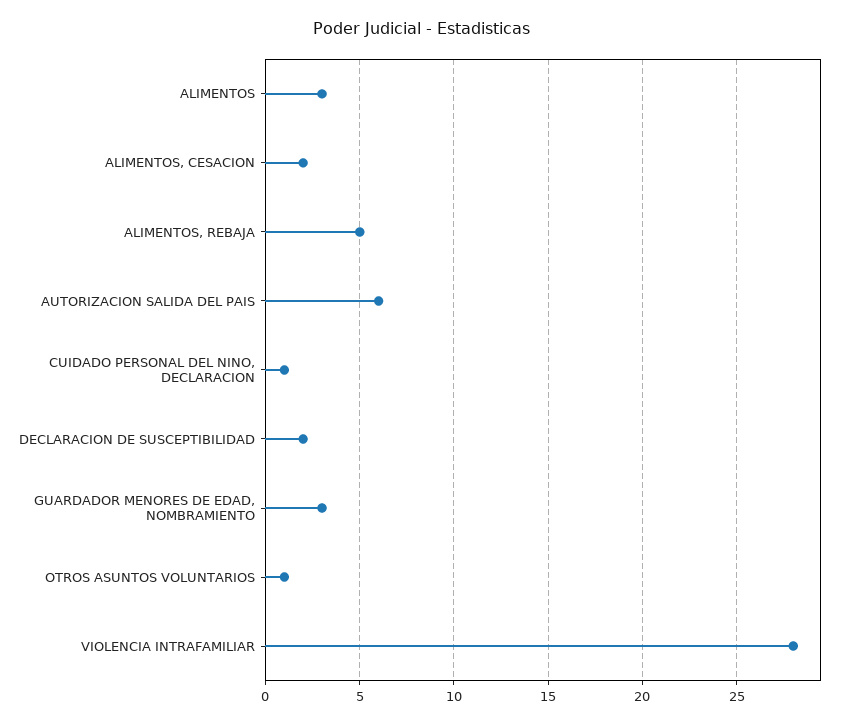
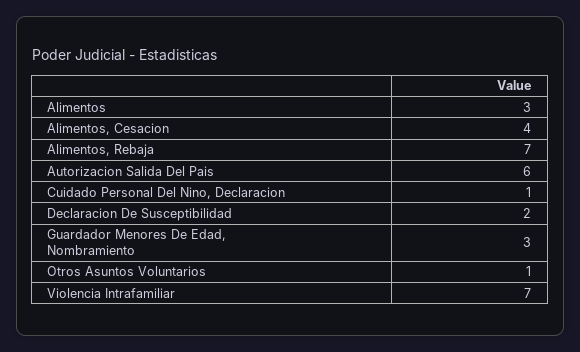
  {
    "ALIMENTOS": 3,
-   "ALIMENTOS, CESACION": 2,
+   "ALIMENTOS, CESACION": 4,
-   "ALIMENTOS, REBAJA": 5,
+   "ALIMENTOS, REBAJA": 7,
    "AUTORIZACION SALIDA DEL PAIS": 6,
    "CUIDADO PERSONAL DEL NINO, DECLARACION": 1,
    "DECLARACION DE SUSCEPTIBILIDAD": 2,
    "GUARDADOR MENORES DE EDAD, NOMBRAMIENTO": 3,
    "OTROS ASUNTOS VOLUNTARIOS": 1,
-   "VIOLENCIA INTRAFAMILIAR": 28
+   "VIOLENCIA INTRAFAMILIAR": 7
  }

